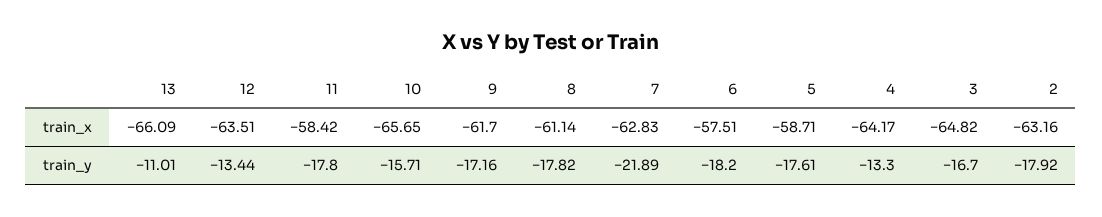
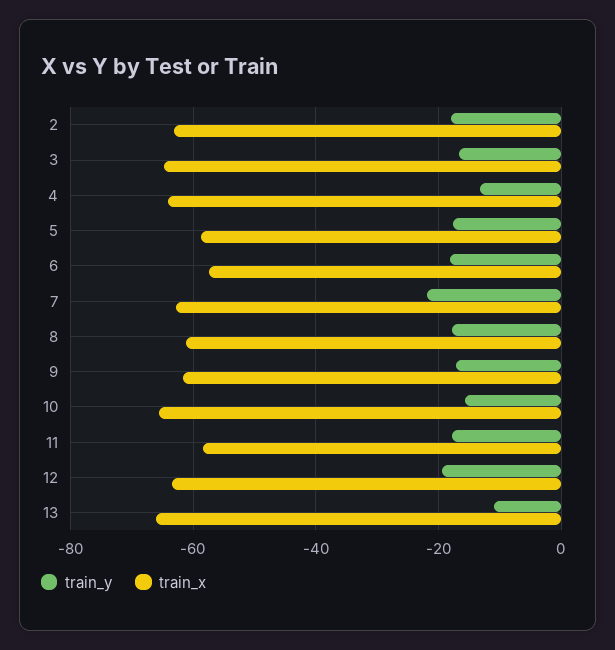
  {
    "train_x": {
      "13": -66.09,
      "12": -63.51,
      "11": -58.42,
      "10": -65.65,
      "9": -61.7,
      "8": -61.14,
      "7": -62.83,
      "6": -57.51,
      "5": -58.71,
      "4": -64.17,
      "3": -64.82,
      "2": -63.16
    },
    "train_y": {
      "13": -11.01,
-     "12": -13.44,
+     "12": -20,
      "11": -17.8,
      "10": -15.71,
      "9": -17.16,
      "8": -17.82,
      "7": -21.89,
      "6": -18.2,
      "5": -17.61,
      "4": -13.3,
      "3": -16.7,
      "2": -17.92
    }
  }

